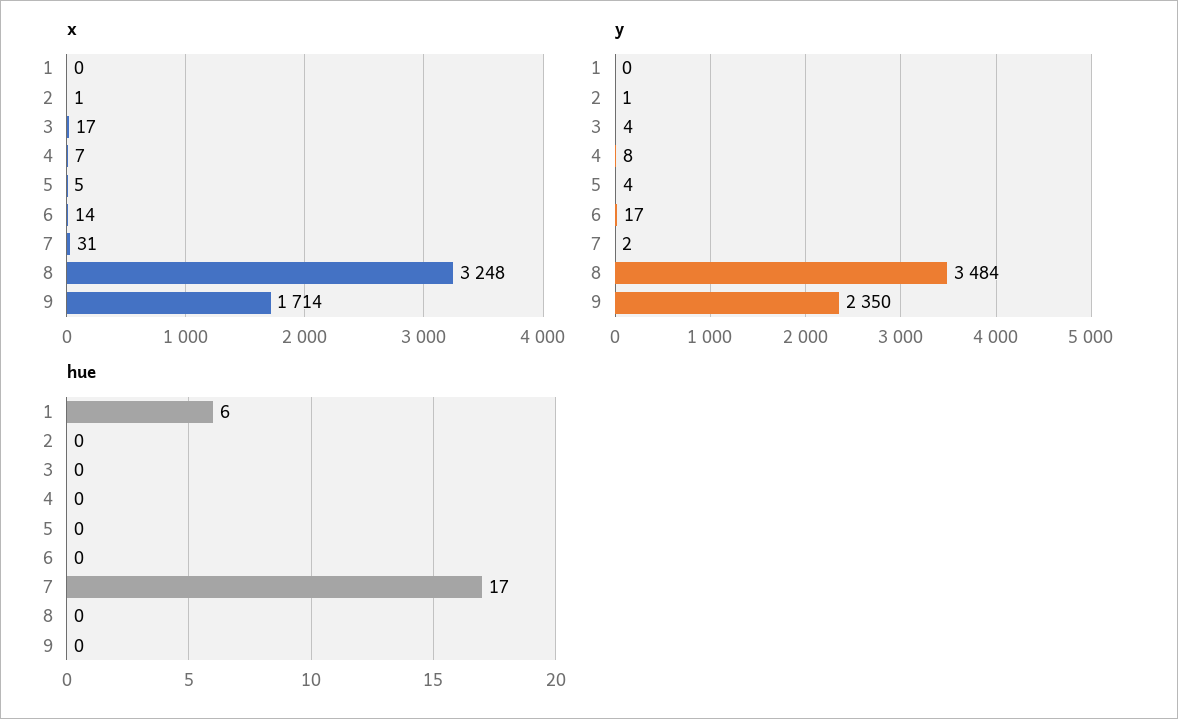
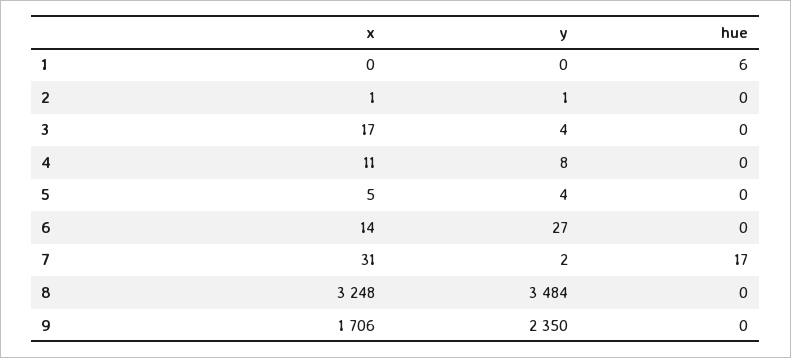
  {
    "x": {
      "1": 0,
      "2": 1,
      "3": 17,
-     "4": 7,
+     "4": 11,
      "5": 5,
      "6": 14,
      "7": 31,
      "8": 3248,
-     "9": 1714
+     "9": 1706
    },
    "y": {
      "1": 0,
      "2": 1,
      "3": 4,
      "4": 8,
      "5": 4,
-     "6": 17,
+     "6": 27,
      "7": 2,
      "8": 3484,
      "9": 2350
    },
    "hue": {
      "1": 6,
      "2": 0,
      "3": 0,
      "4": 0,
      "5": 0,
      "6": 0,
      "7": 17,
      "8": 0,
      "9": 0
    }
  }

